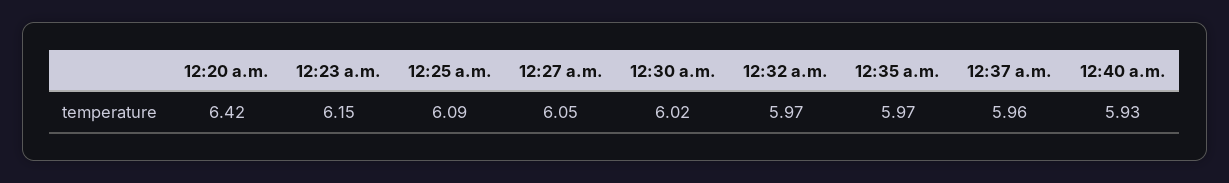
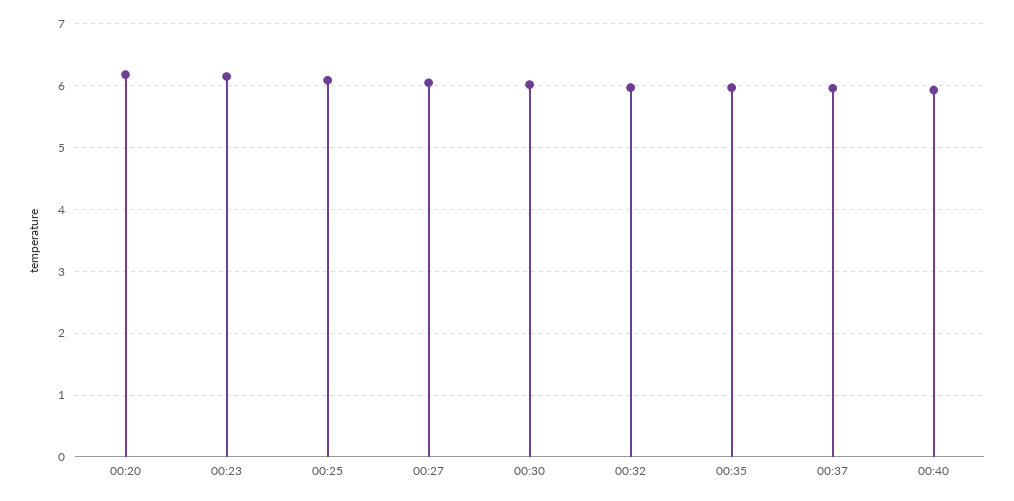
  {
-   "12:20 a.m.": 6.42,
+   "12:20 a.m.": 6.2,
    "12:23 a.m.": 6.15,
    "12:25 a.m.": 6.09,
    "12:27 a.m.": 6.05,
    "12:30 a.m.": 6.02,
    "12:32 a.m.": 5.97,
    "12:35 a.m.": 5.97,
    "12:37 a.m.": 5.96,
    "12:40 a.m.": 5.93
  }

